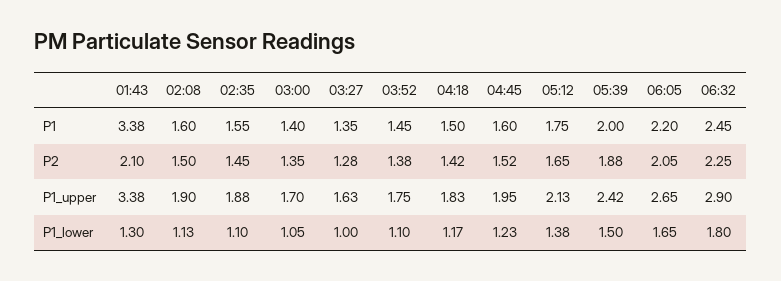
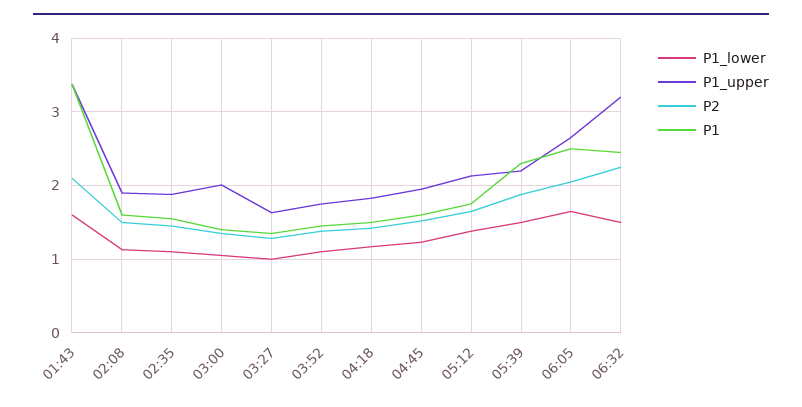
  {
    "P1": {
      "01:43": 3.38,
      "02:08": 1.6,
      "02:35": 1.55,
      "03:00": 1.4,
      "03:27": 1.35,
      "03:52": 1.45,
      "04:18": 1.5,
      "04:45": 1.6,
      "05:12": 1.75,
-     "05:39": 2,
+     "05:39": 2.3,
-     "06:05": 2.2,
+     "06:05": 2.5,
      "06:32": 2.45
    },
    "P2": {
      "01:43": 2.1,
      "02:08": 1.5,
      "02:35": 1.45,
      "03:00": 1.35,
      "03:27": 1.28,
      "03:52": 1.38,
      "04:18": 1.42,
      "04:45": 1.52,
      "05:12": 1.65,
      "05:39": 1.88,
      "06:05": 2.05,
      "06:32": 2.25
    },
    "P1_upper": {
      "01:43": 3.38,
      "02:08": 1.9,
      "02:35": 1.88,
-     "03:00": 1.7,
+     "03:00": 2,
      "03:27": 1.63,
      "03:52": 1.75,
      "04:18": 1.83,
      "04:45": 1.95,
      "05:12": 2.13,
-     "05:39": 2.42,
+     "05:39": 2.2,
      "06:05": 2.65,
-     "06:32": 2.9
+     "06:32": 3.2
    },
    "P1_lower": {
-     "01:43": 1.3,
+     "01:43": 1.6,
      "02:08": 1.13,
      "02:35": 1.1,
      "03:00": 1.05,
      "03:27": 1,
      "03:52": 1.1,
      "04:18": 1.17,
      "04:45": 1.23,
      "05:12": 1.38,
      "05:39": 1.5,
      "06:05": 1.65,
-     "06:32": 1.8
+     "06:32": 1.5
    }
  }

